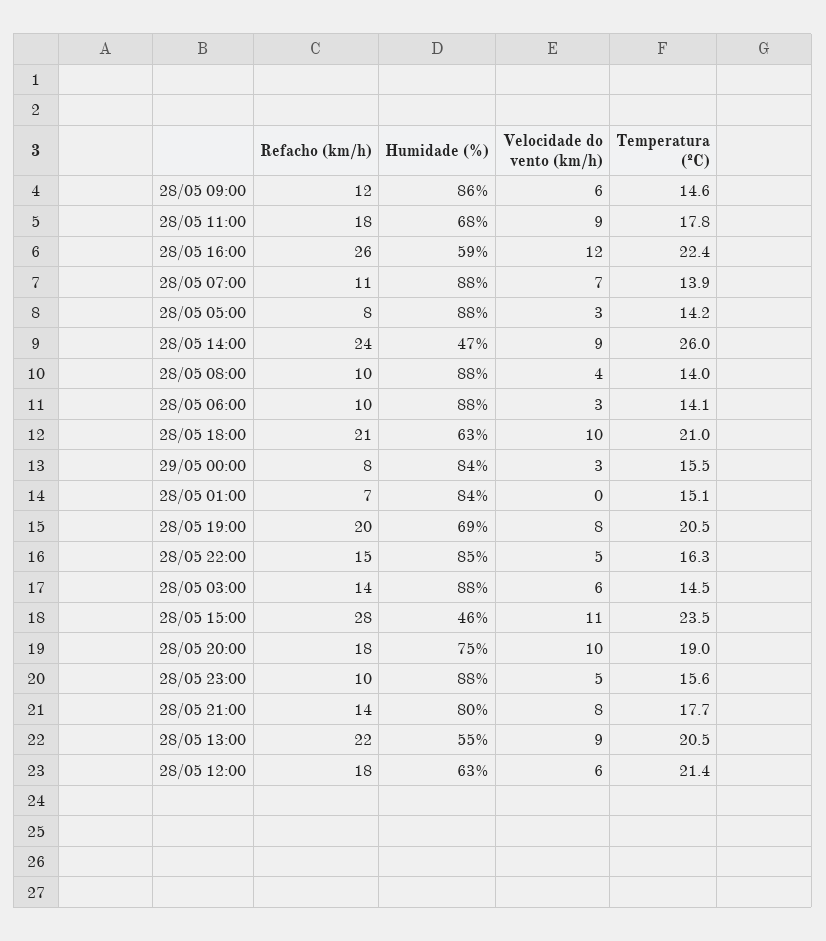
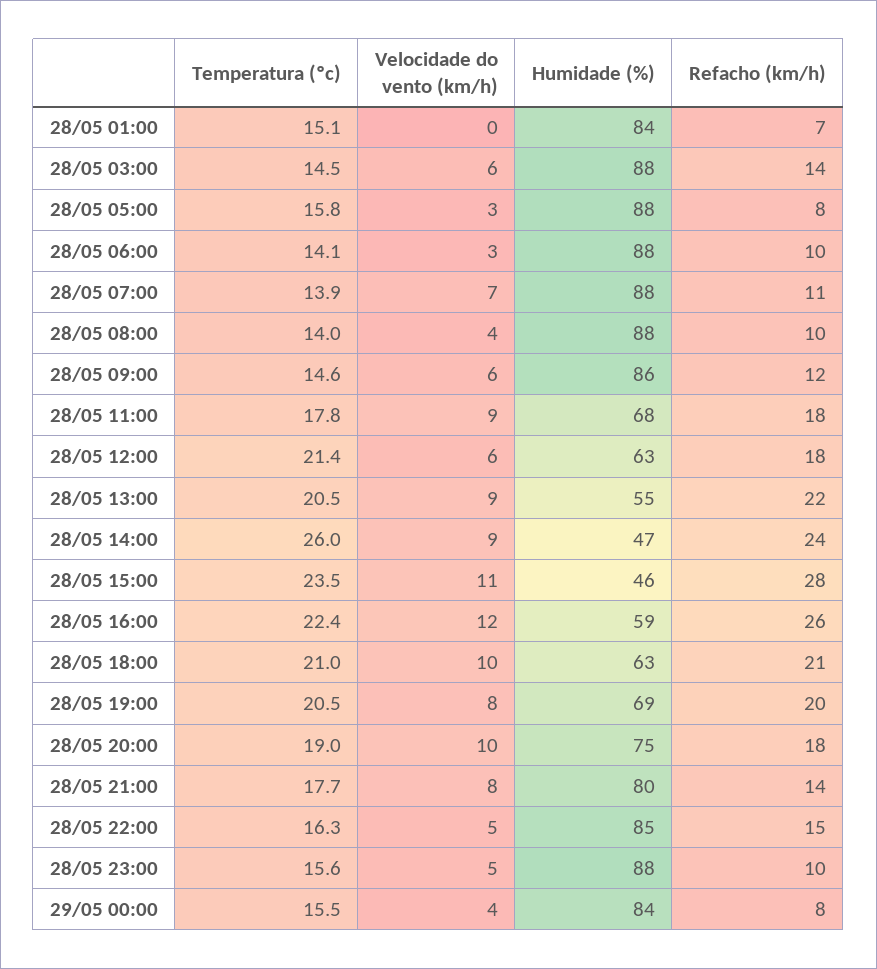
  {
    "Refacho (km/h)": {
      "28/05 09:00": 12,
      "28/05 11:00": 18,
      "28/05 16:00": 26,
      "28/05 07:00": 11,
      "28/05 05:00": 8,
      "28/05 14:00": 24,
      "28/05 08:00": 10,
      "28/05 06:00": 10,
      "28/05 18:00": 21,
      "29/05 00:00": 8,
      "28/05 01:00": 7,
      "28/05 19:00": 20,
      "28/05 22:00": 15,
      "28/05 03:00": 14,
      "28/05 15:00": 28,
      "28/05 20:00": 18,
      "28/05 23:00": 10,
      "28/05 21:00": 14,
      "28/05 13:00": 22,
      "28/05 12:00": 18
    },
    "Humidade (%)": {
      "28/05 09:00": 86,
      "28/05 11:00": 68,
      "28/05 16:00": 59,
      "28/05 07:00": 88,
      "28/05 05:00": 88,
      "28/05 14:00": 47,
      "28/05 08:00": 88,
      "28/05 06:00": 88,
      "28/05 18:00": 63,
      "29/05 00:00": 84,
      "28/05 01:00": 84,
      "28/05 19:00": 69,
      "28/05 22:00": 85,
      "28/05 03:00": 88,
      "28/05 15:00": 46,
      "28/05 20:00": 75,
      "28/05 23:00": 88,
      "28/05 21:00": 80,
      "28/05 13:00": 55,
      "28/05 12:00": 63
    },
    "Velocidade do vento (km/h)": {
      "28/05 09:00": 6,
      "28/05 11:00": 9,
      "28/05 16:00": 12,
      "28/05 07:00": 7,
      "28/05 05:00": 3,
      "28/05 14:00": 9,
      "28/05 08:00": 4,
      "28/05 06:00": 3,
      "28/05 18:00": 10,
-     "29/05 00:00": 3,
+     "29/05 00:00": 4,
      "28/05 01:00": 0,
      "28/05 19:00": 8,
      "28/05 22:00": 5,
      "28/05 03:00": 6,
      "28/05 15:00": 11,
      "28/05 20:00": 10,
      "28/05 23:00": 5,
      "28/05 21:00": 8,
      "28/05 13:00": 9,
      "28/05 12:00": 6
    },
    "Temperatura (ºC)": {
      "28/05 09:00": 14.6,
      "28/05 11:00": 17.8,
      "28/05 16:00": 22.4,
      "28/05 07:00": 13.9,
-     "28/05 05:00": 14.2,
+     "28/05 05:00": 15.8,
      "28/05 14:00": 26,
      "28/05 08:00": 14,
      "28/05 06:00": 14.1,
      "28/05 18:00": 21,
      "29/05 00:00": 15.5,
      "28/05 01:00": 15.1,
      "28/05 19:00": 20.5,
      "28/05 22:00": 16.3,
      "28/05 03:00": 14.5,
      "28/05 15:00": 23.5,
      "28/05 20:00": 19,
      "28/05 23:00": 15.6,
      "28/05 21:00": 17.7,
      "28/05 13:00": 20.5,
      "28/05 12:00": 21.4
    }
  }

